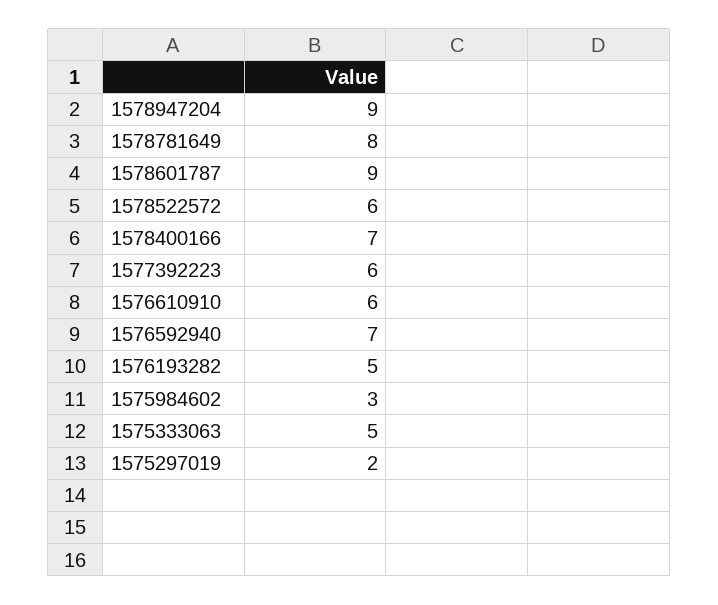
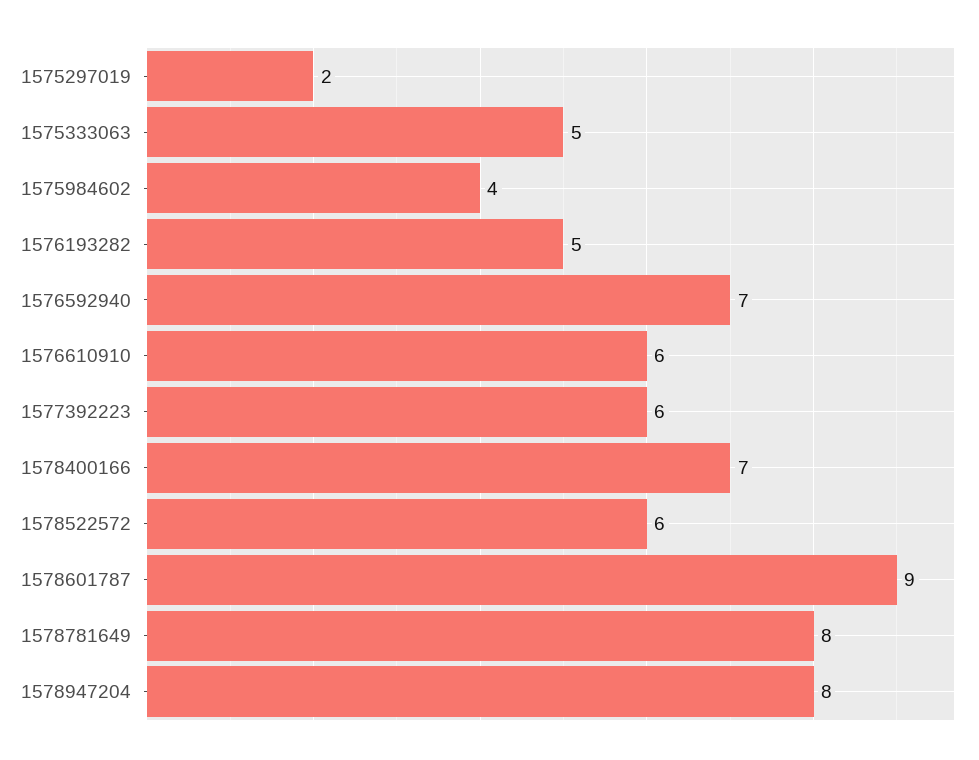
  {
-   "1578947204": 9,
+   "1578947204": 8,
    "1578781649": 8,
    "1578601787": 9,
    "1578522572": 6,
    "1578400166": 7,
    "1577392223": 6,
    "1576610910": 6,
    "1576592940": 7,
    "1576193282": 5,
-   "1575984602": 3,
+   "1575984602": 4,
    "1575333063": 5,
    "1575297019": 2
  }

